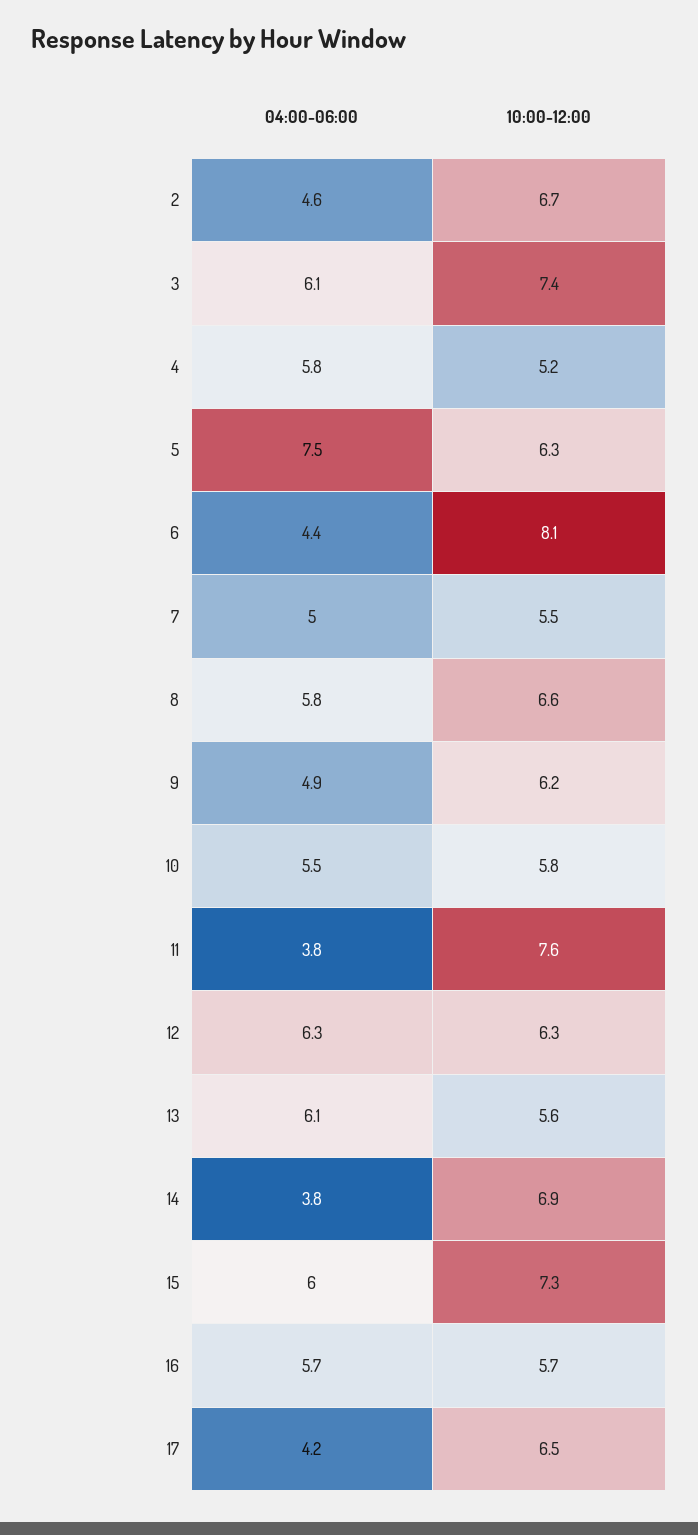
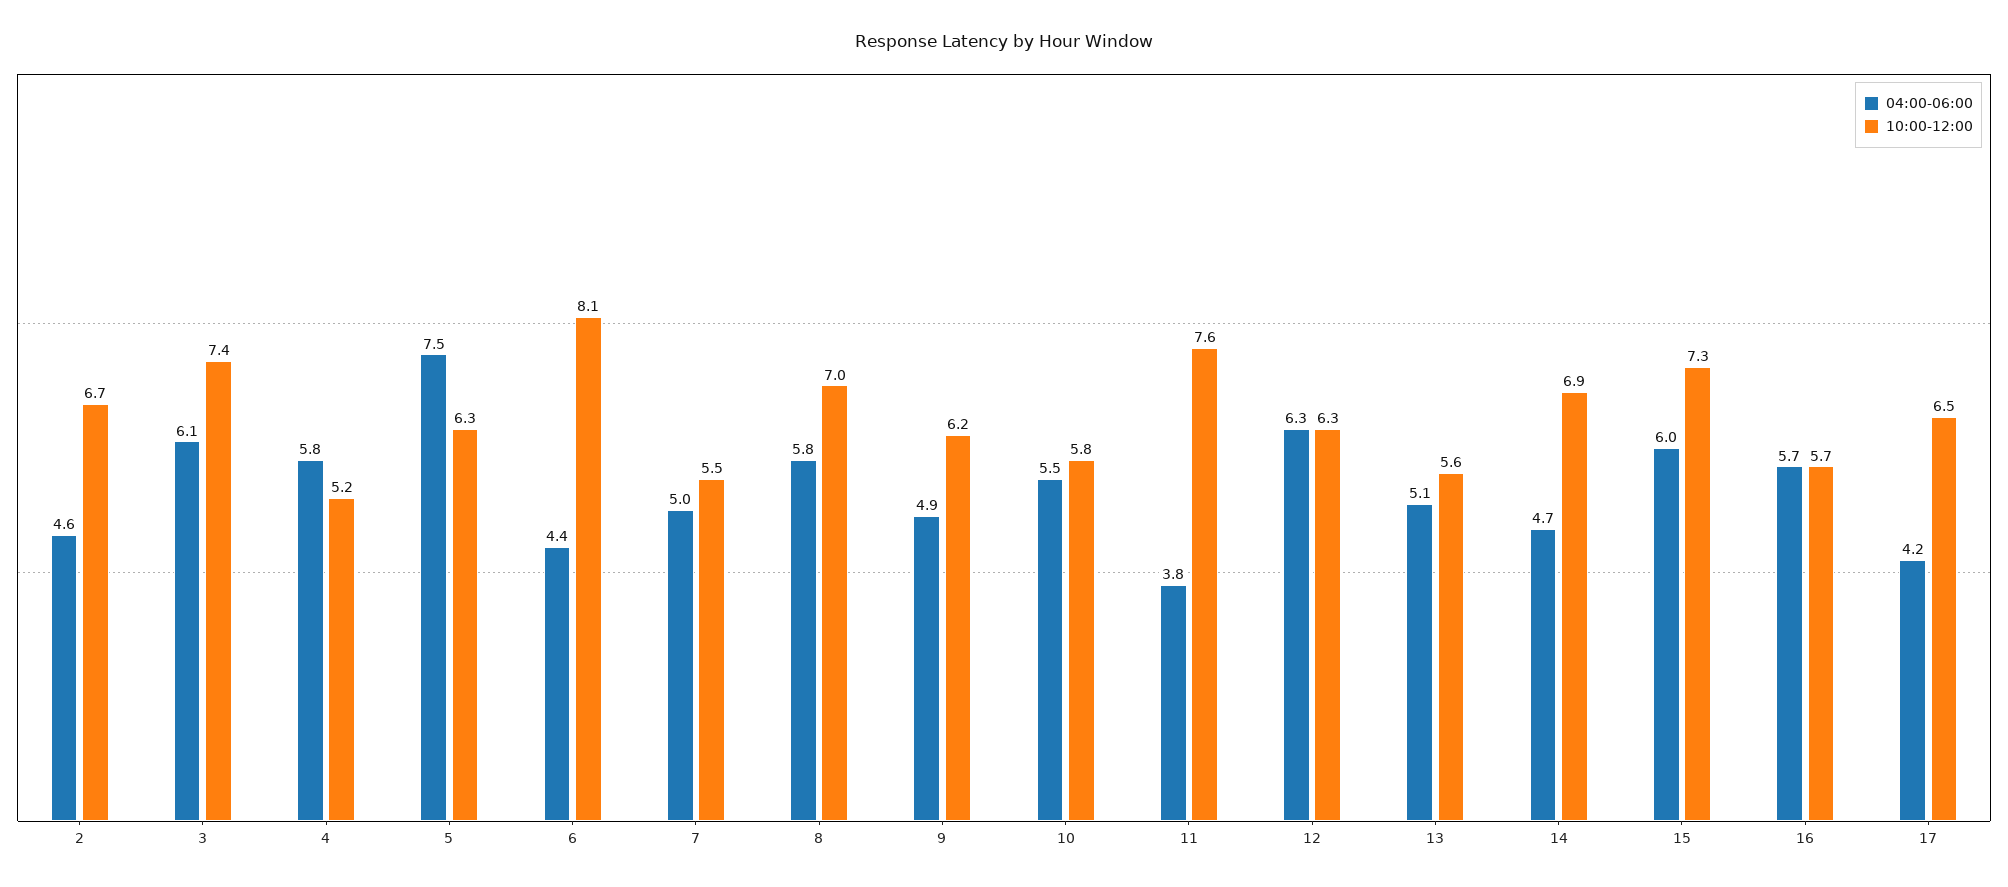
  {
    "04:00-06:00": {
      "2": 4.6,
      "3": 6.1,
      "4": 5.8,
      "5": 7.5,
      "6": 4.4,
      "7": 5,
      "8": 5.8,
      "9": 4.9,
      "10": 5.5,
      "11": 3.8,
      "12": 6.3,
-     "13": 6.1,
+     "13": 5.1,
-     "14": 3.8,
+     "14": 4.7,
      "15": 6,
      "16": 5.7,
      "17": 4.2
    },
    "10:00-12:00": {
      "2": 6.7,
      "3": 7.4,
      "4": 5.2,
      "5": 6.3,
      "6": 8.1,
      "7": 5.5,
-     "8": 6.6,
+     "8": 7,
      "9": 6.2,
      "10": 5.8,
      "11": 7.6,
      "12": 6.3,
      "13": 5.6,
      "14": 6.9,
      "15": 7.3,
      "16": 5.7,
      "17": 6.5
    }
  }

